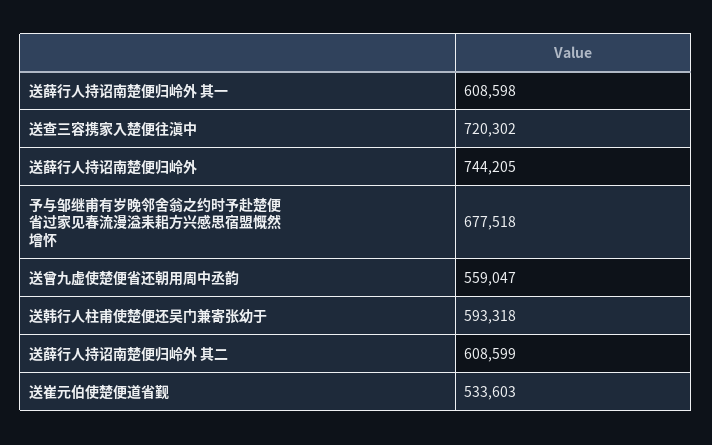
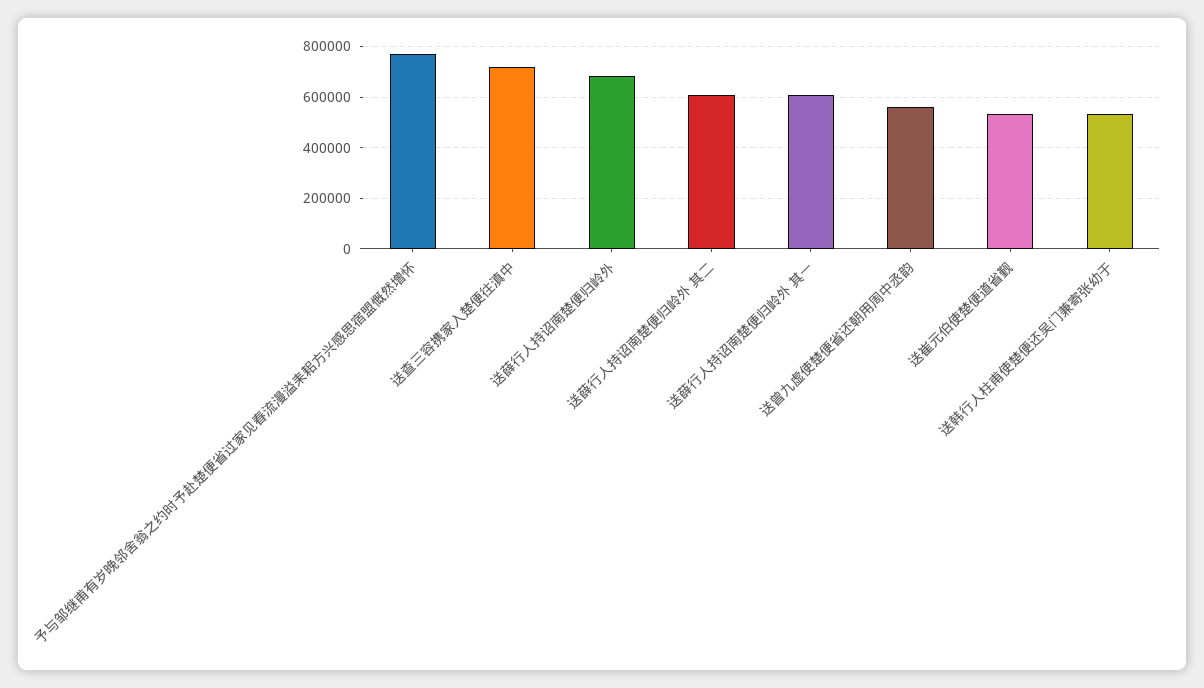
  {
    "送薛行人持诏南楚便归岭外 其一": 608598,
    "送查三容携家入楚便往滇中": 720302,
-   "送薛行人持诏南楚便归岭外": 744205,
+   "送薛行人持诏南楚便归岭外": 675000,
-   "予与邹继甫有岁晚邻舍翁之约时予赴楚便省过家见春流漫溢耒耜方兴感思宿盟慨然增怀": 677518,
+   "予与邹继甫有岁晚邻舍翁之约时予赴楚便省过家见春流漫溢耒耜方兴感思宿盟慨然增怀": 775000,
    "送曾九虚使楚便省还朝用周中丞韵": 559047,
-   "送韩行人柱甫使楚便还吴门兼寄张幼于": 593318,
+   "送韩行人柱甫使楚便还吴门兼寄张幼于": 525000,
    "送薛行人持诏南楚便归岭外 其二": 608599,
    "送崔元伯使楚便道省觐": 533603
  }

